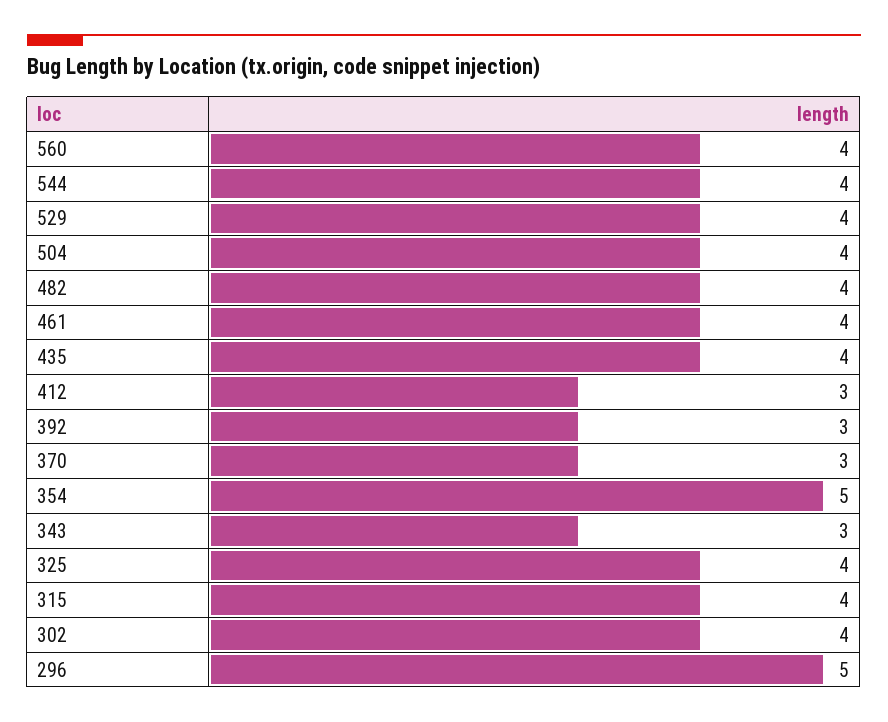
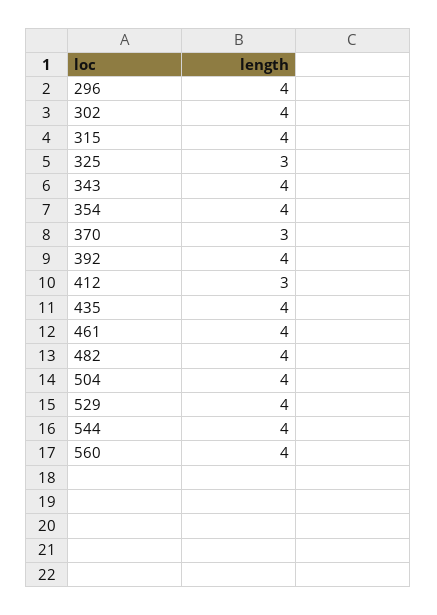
  {
    "560": 4,
    "544": 4,
    "529": 4,
    "504": 4,
    "482": 4,
    "461": 4,
    "435": 4,
    "412": 3,
-   "392": 3,
+   "392": 4,
    "370": 3,
-   "354": 5,
+   "354": 4,
-   "343": 3,
+   "343": 4,
-   "325": 4,
+   "325": 3,
    "315": 4,
    "302": 4,
-   "296": 5
+   "296": 4
  }

